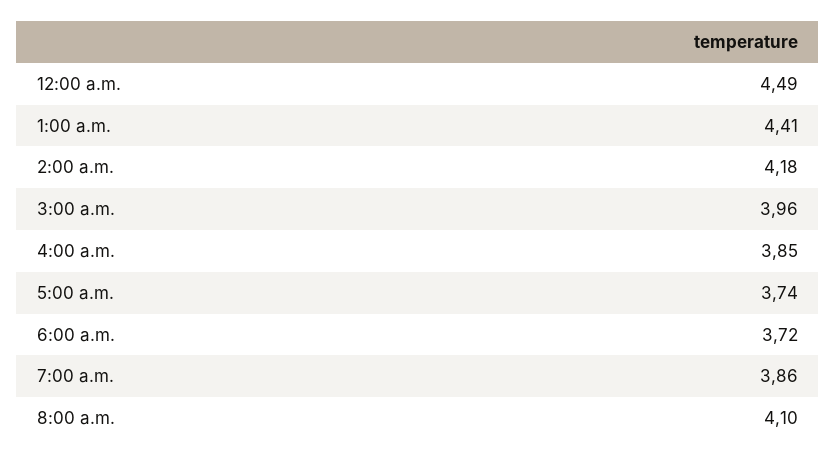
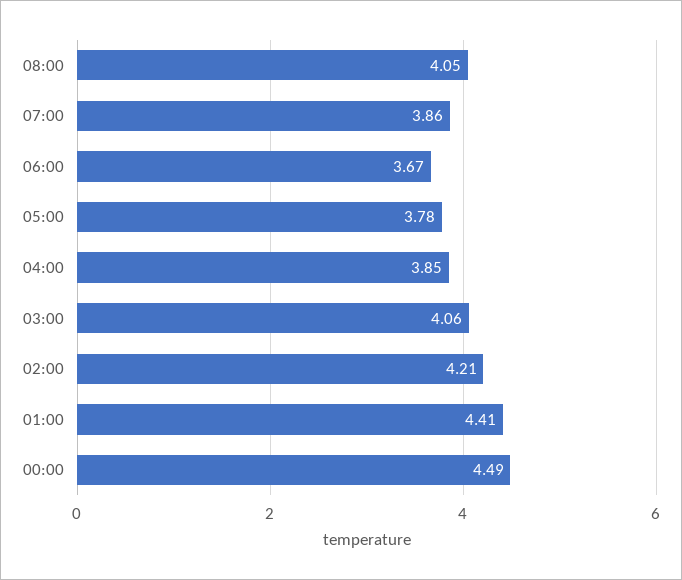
  {
    "12:00 a.m.": 4.49,
    "1:00 a.m.": 4.41,
-   "2:00 a.m.": 4.18,
+   "2:00 a.m.": 4.21,
-   "3:00 a.m.": 3.96,
+   "3:00 a.m.": 4.06,
    "4:00 a.m.": 3.85,
-   "5:00 a.m.": 3.74,
+   "5:00 a.m.": 3.78,
-   "6:00 a.m.": 3.72,
+   "6:00 a.m.": 3.67,
    "7:00 a.m.": 3.86,
-   "8:00 a.m.": 4.1
+   "8:00 a.m.": 4.05
  }

